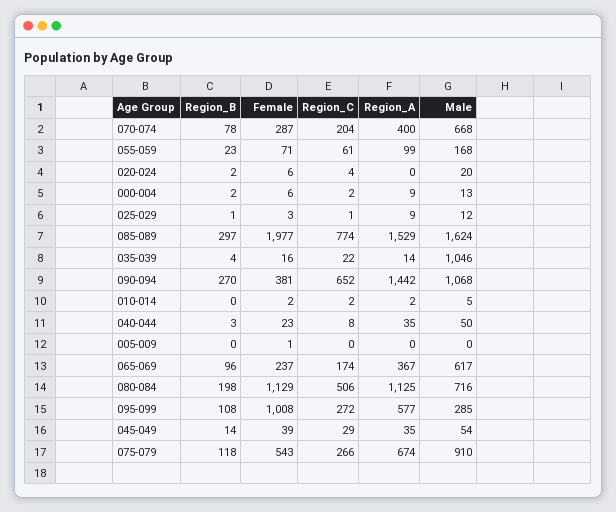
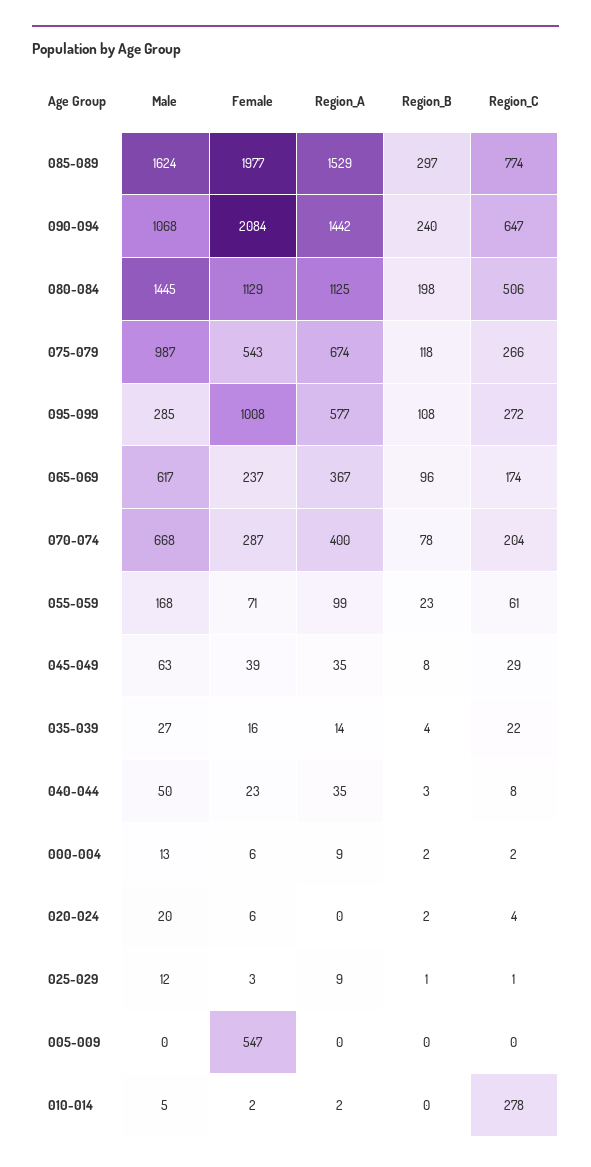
  {
    "Region_B": {
      "070-074": 78,
      "055-059": 23,
      "020-024": 2,
      "000-004": 2,
      "025-029": 1,
      "085-089": 297,
      "035-039": 4,
-     "090-094": 270,
+     "090-094": 240,
      "010-014": 0,
      "040-044": 3,
      "005-009": 0,
      "065-069": 96,
      "080-084": 198,
      "095-099": 108,
-     "045-049": 14,
+     "045-049": 8,
      "075-079": 118
    },
    "Female": {
      "070-074": 287,
      "055-059": 71,
      "020-024": 6,
      "000-004": 6,
      "025-029": 3,
      "085-089": 1977,
      "035-039": 16,
-     "090-094": 381,
+     "090-094": 2084,
      "010-014": 2,
      "040-044": 23,
-     "005-009": 1,
+     "005-009": 547,
      "065-069": 237,
      "080-084": 1129,
      "095-099": 1008,
      "045-049": 39,
      "075-079": 543
    },
    "Region_C": {
      "070-074": 204,
      "055-059": 61,
      "020-024": 4,
      "000-004": 2,
      "025-029": 1,
      "085-089": 774,
      "035-039": 22,
-     "090-094": 652,
+     "090-094": 647,
-     "010-014": 2,
+     "010-014": 278,
      "040-044": 8,
      "005-009": 0,
      "065-069": 174,
      "080-084": 506,
      "095-099": 272,
      "045-049": 29,
      "075-079": 266
    },
    "Region_A": {
      "070-074": 400,
      "055-059": 99,
      "020-024": 0,
      "000-004": 9,
      "025-029": 9,
      "085-089": 1529,
      "035-039": 14,
      "090-094": 1442,
      "010-014": 2,
      "040-044": 35,
      "005-009": 0,
      "065-069": 367,
      "080-084": 1125,
      "095-099": 577,
      "045-049": 35,
      "075-079": 674
    },
    "Male": {
      "070-074": 668,
      "055-059": 168,
      "020-024": 20,
      "000-004": 13,
      "025-029": 12,
      "085-089": 1624,
-     "035-039": 1046,
+     "035-039": 27,
      "090-094": 1068,
      "010-014": 5,
      "040-044": 50,
      "005-009": 0,
      "065-069": 617,
-     "080-084": 716,
+     "080-084": 1445,
      "095-099": 285,
-     "045-049": 54,
+     "045-049": 63,
-     "075-079": 910
+     "075-079": 987
    }
  }

